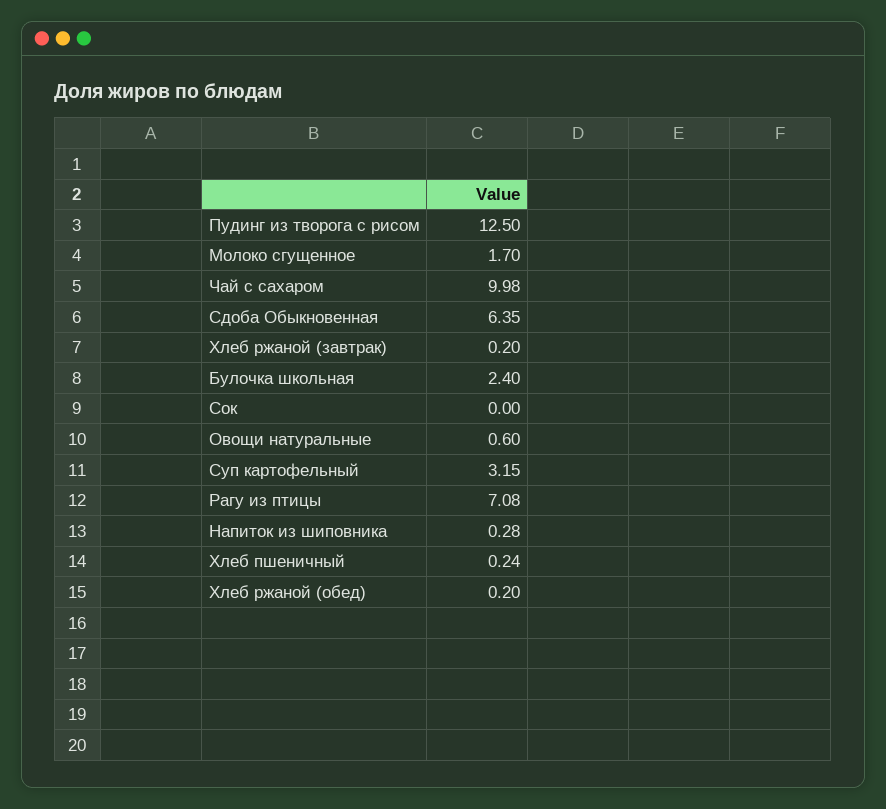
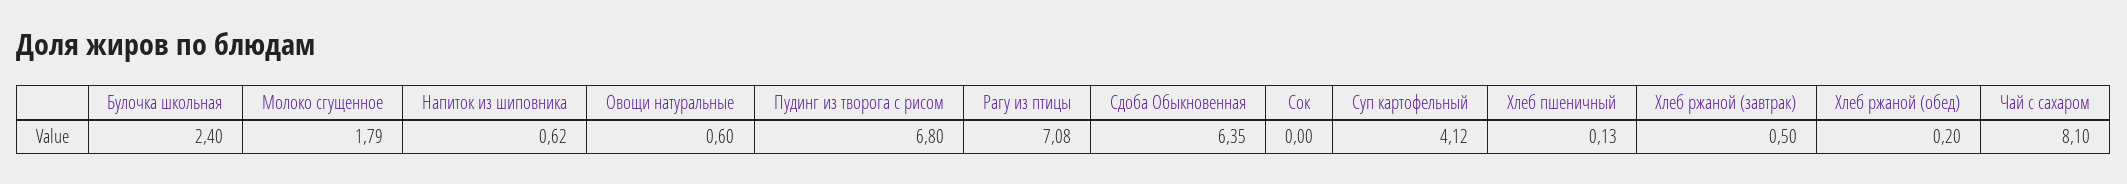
  {
-   "Пудинг из творога с рисом": 12.5,
+   "Пудинг из творога с рисом": 6.8,
-   "Молоко сгущенное": 1.7,
+   "Молоко сгущенное": 1.79,
-   "Чай с сахаром": 9.98,
+   "Чай с сахаром": 8.1,
    "Сдоба Обыкновенная": 6.35,
-   "Хлеб ржаной (завтрак)": 0.2,
+   "Хлеб ржаной (завтрак)": 0.5,
    "Булочка школьная": 2.4,
    "Сок": 0,
    "Овощи натуральные": 0.6,
-   "Суп картофельный": 3.15,
+   "Суп картофельный": 4.12,
    "Рагу из птицы": 7.08,
-   "Напиток из шиповника": 0.28,
+   "Напиток из шиповника": 0.62,
-   "Хлеб пшеничный": 0.24,
+   "Хлеб пшеничный": 0.13,
    "Хлеб ржаной (обед)": 0.2
  }

